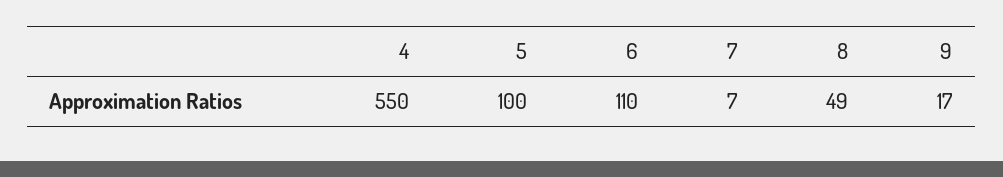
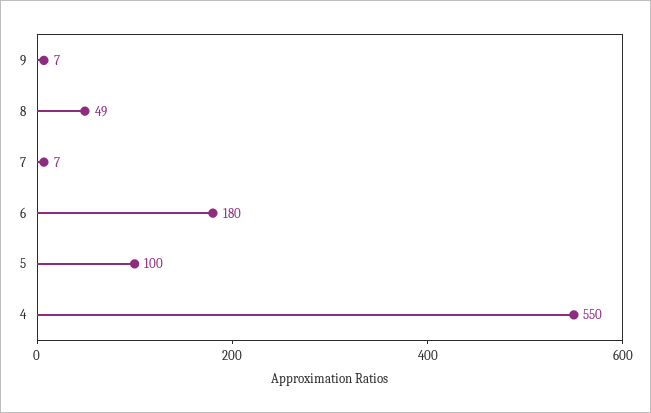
  {
    "4": 550,
    "5": 100,
-   "6": 110,
+   "6": 180,
    "7": 7,
    "8": 49,
-   "9": 17
+   "9": 7
  }

